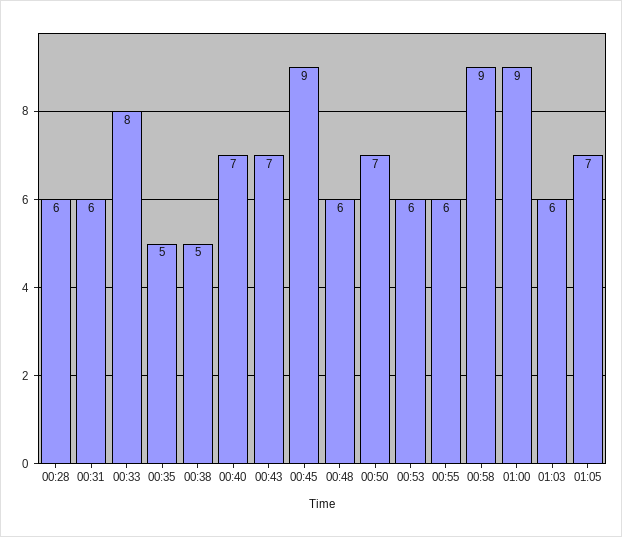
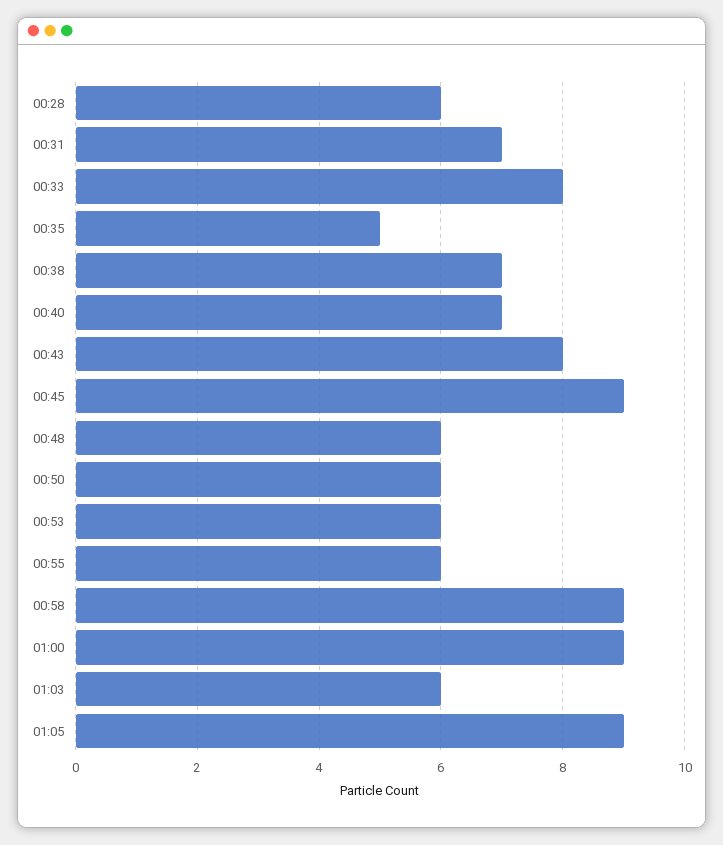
  {
    "00:28": 6,
-   "00:31": 6,
+   "00:31": 7,
    "00:33": 8,
    "00:35": 5,
-   "00:38": 5,
+   "00:38": 7,
    "00:40": 7,
-   "00:43": 7,
+   "00:43": 8,
    "00:45": 9,
    "00:48": 6,
-   "00:50": 7,
+   "00:50": 6,
    "00:53": 6,
    "00:55": 6,
    "00:58": 9,
    "01:00": 9,
    "01:03": 6,
-   "01:05": 7
+   "01:05": 9
  }

